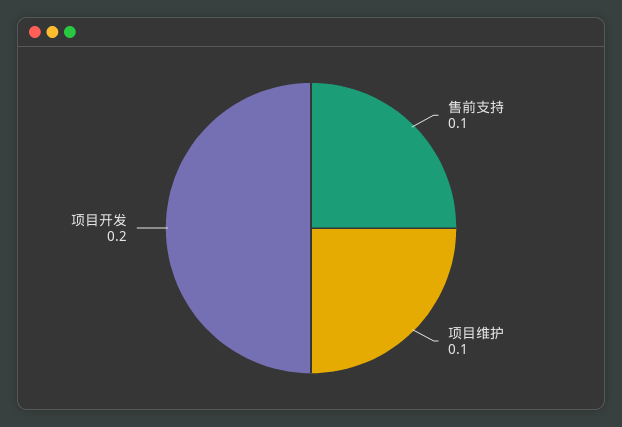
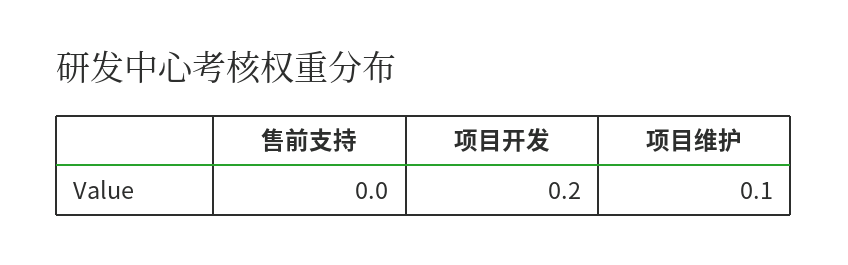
  {
-   "售前支持": 0.1,
+   "售前支持": 0,
    "项目维护": 0.1,
    "项目开发": 0.2
  }

